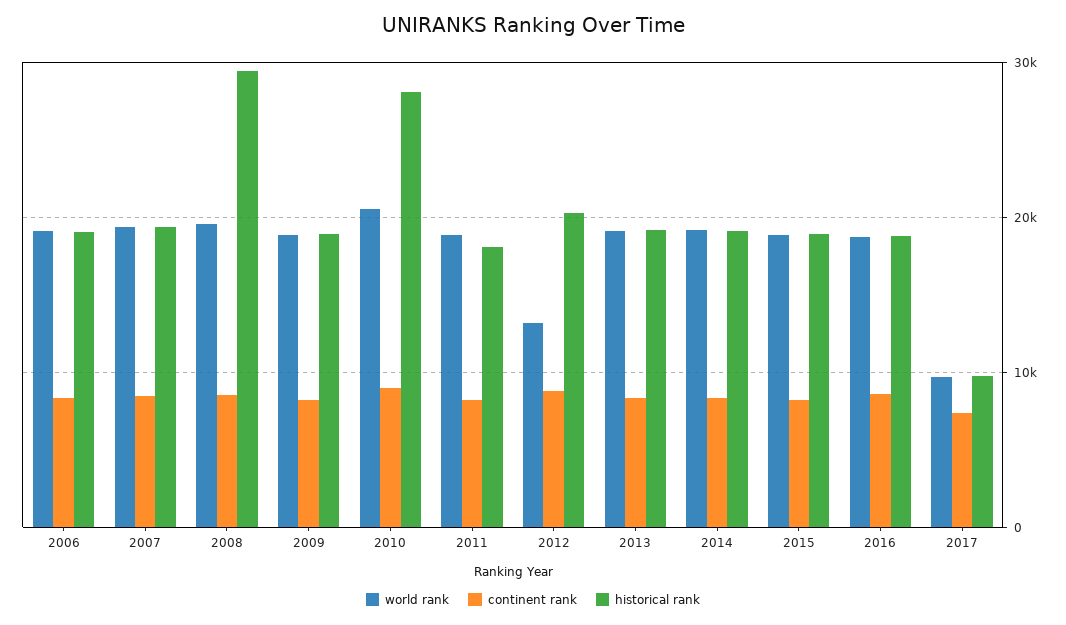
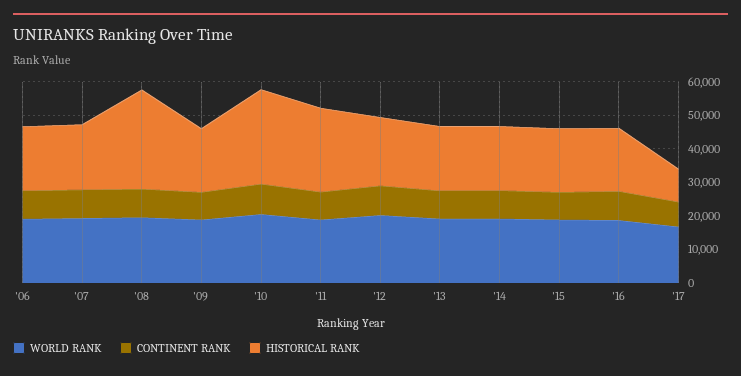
  {
    "world rank": {
      "2006": 19000,
      "2007": 19000,
      "2008": 20000,
      "2009": 19000,
      "2010": 21000,
      "2011": 19000,
-     "2012": 13000,
+     "2012": 20000,
      "2013": 19000,
      "2014": 19000,
      "2015": 19000,
      "2016": 19000,
-     "2017": 10000
+     "2017": 17500
    },
    "continent rank": {
      "2006": 8000,
      "2007": 8000,
      "2008": 9000,
      "2009": 8000,
      "2010": 9000,
      "2011": 8000,
      "2012": 9000,
      "2013": 8000,
      "2014": 8000,
      "2015": 8000,
      "2016": 9000,
      "2017": 7000
    },
    "historical rank": {
      "2006": 19000,
      "2007": 19000,
      "2008": 29000,
      "2009": 19000,
      "2010": 28000,
-     "2011": 18000,
+     "2011": 25000,
      "2012": 20000,
      "2013": 19000,
      "2014": 19000,
      "2015": 19000,
      "2016": 19000,
      "2017": 10000
    }
  }

